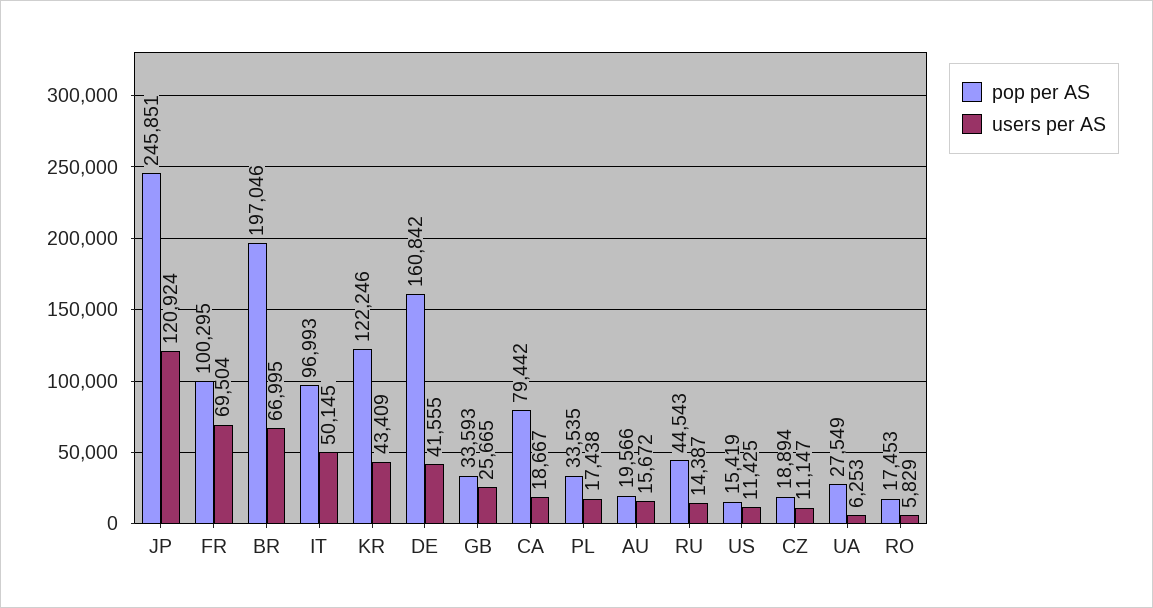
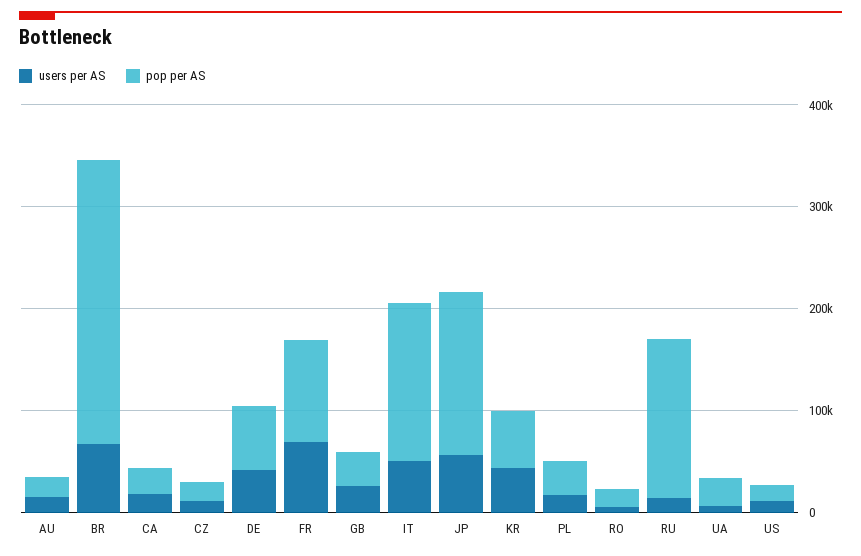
  {
    "pop per AS": {
-     "JP": 245851,
+     "JP": 160000,
      "FR": 100295,
-     "BR": 197046,
+     "BR": 280000,
-     "IT": 96993,
+     "IT": 160000,
-     "KR": 122246,
+     "KR": 60000,
-     "DE": 160842,
+     "DE": 60000,
      "GB": 33593,
-     "CA": 79442,
+     "CA": 20000,
      "PL": 33535,
      "AU": 19566,
-     "RU": 44543,
+     "RU": 160000,
      "US": 15419,
      "CZ": 18894,
      "UA": 27549,
      "RO": 17453
    },
    "users per AS": {
-     "JP": 120924,
+     "JP": 60000,
      "FR": 69504,
      "BR": 66995,
      "IT": 50145,
      "KR": 43409,
      "DE": 41555,
      "GB": 25665,
      "CA": 18667,
      "PL": 17438,
      "AU": 15672,
      "RU": 14387,
      "US": 11425,
      "CZ": 11147,
      "UA": 6253,
      "RO": 5829
    }
  }

